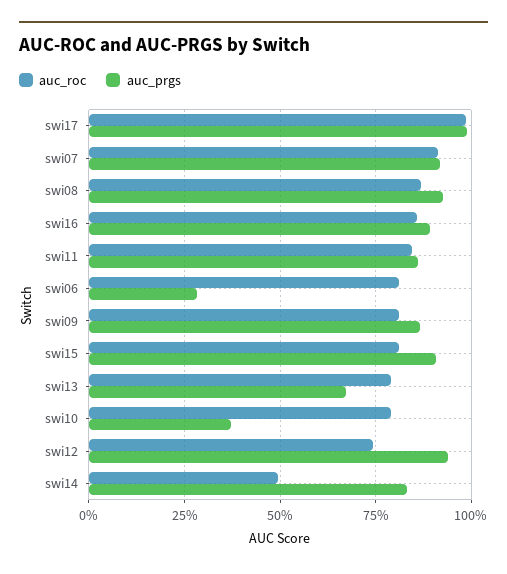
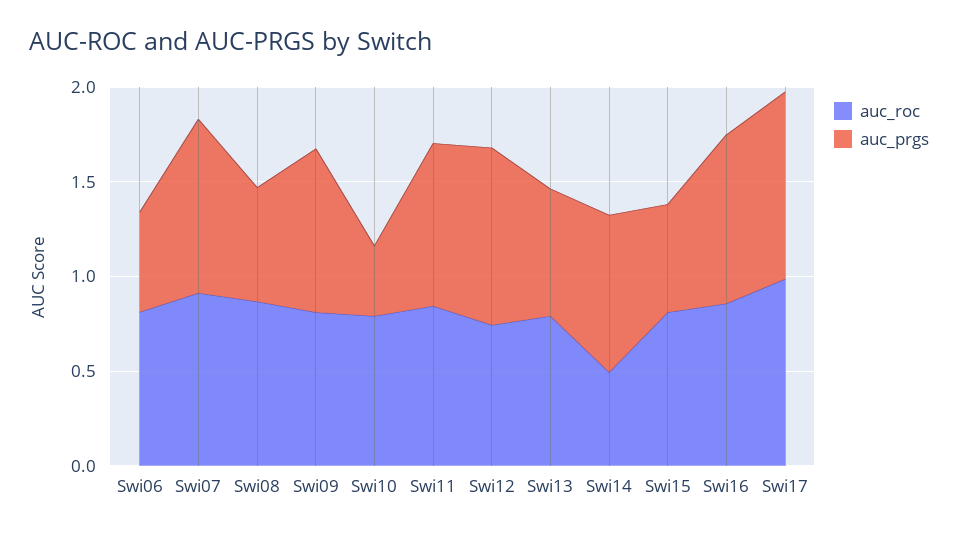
  {
    "auc_roc": {
      "swi17": 0.975,
      "swi07": 0.925,
      "swi08": 0.875,
      "swi16": 0.85,
      "swi11": 0.85,
      "swi06": 0.8,
      "swi09": 0.8,
      "swi15": 0.8,
      "swi13": 0.8,
      "swi10": 0.8,
      "swi12": 0.75,
      "swi14": 0.5
    },
    "auc_prgs": {
      "swi17": 1,
      "swi07": 0.925,
-     "swi08": 0.925,
+     "swi08": 0.6,
      "swi16": 0.9,
      "swi11": 0.85,
-     "swi06": 0.275,
+     "swi06": 0.5,
      "swi09": 0.875,
-     "swi15": 0.9,
+     "swi15": 0.6,
      "swi13": 0.675,
      "swi10": 0.375,
      "swi12": 0.95,
      "swi14": 0.825
    }
  }

